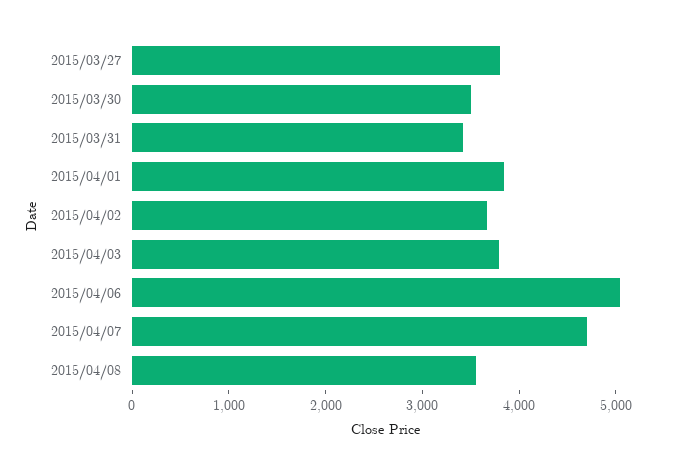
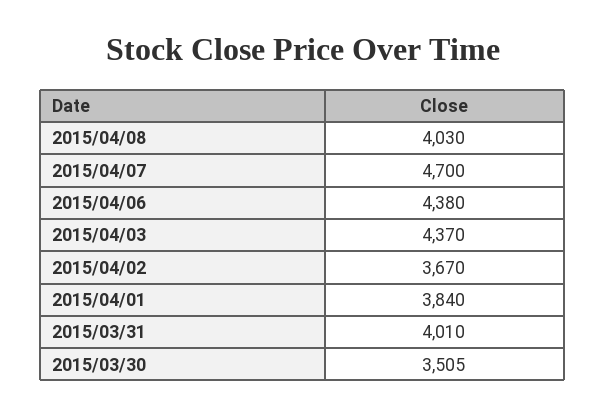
  {
-   "2015/03/27": 3800,
    "2015/03/30": 3505,
-   "2015/03/31": 3400,
+   "2015/03/31": 4010,
    "2015/04/01": 3840,
    "2015/04/02": 3670,
-   "2015/04/03": 3800,
+   "2015/04/03": 4370,
-   "2015/04/06": 5000,
+   "2015/04/06": 4380,
    "2015/04/07": 4700,
-   "2015/04/08": 3600
+   "2015/04/08": 4030
  }

